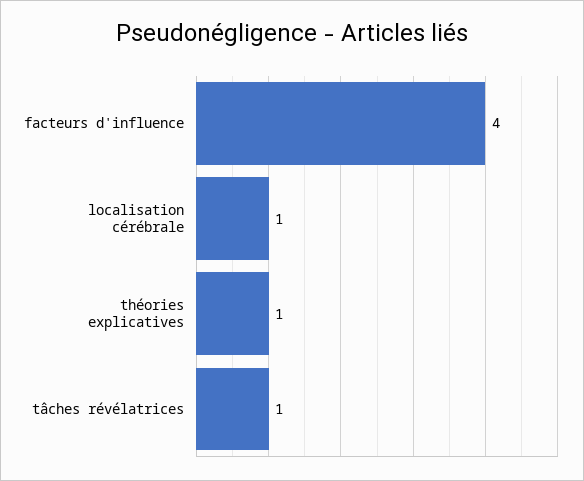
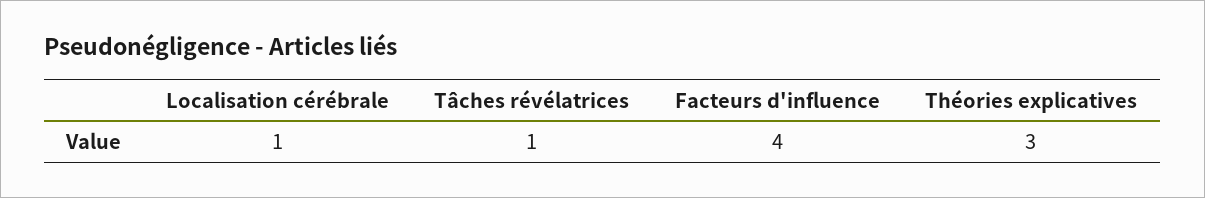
  {
    "facteurs d'influence": 4,
    "localisation cérébrale": 1,
-   "théories explicatives": 1,
+   "théories explicatives": 3,
    "tâches révélatrices": 1
  }

